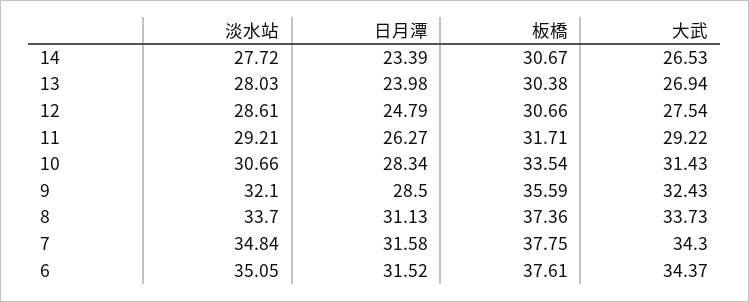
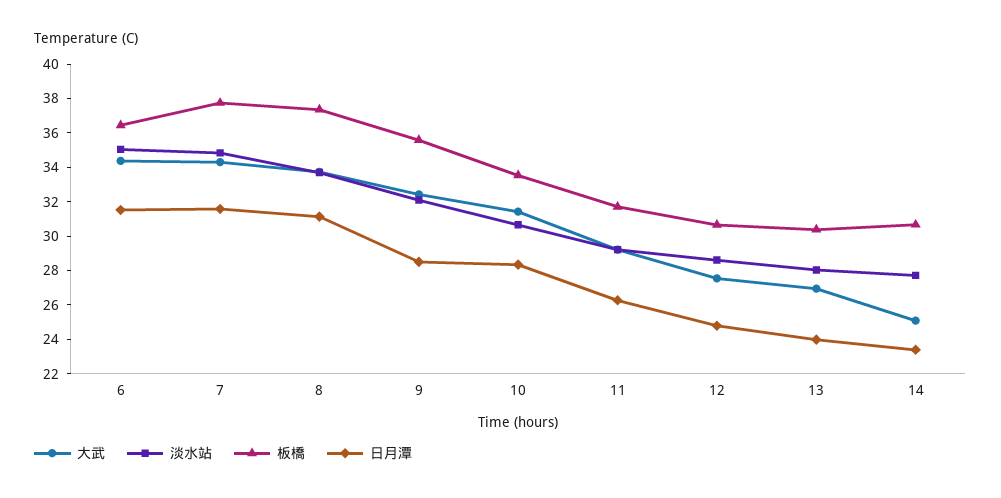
  {
    "淡水站": {
      "14": 27.72,
      "13": 28.03,
      "12": 28.61,
      "11": 29.21,
      "10": 30.66,
      "9": 32.1,
      "8": 33.7,
      "7": 34.84,
      "6": 35.05
    },
    "日月潭": {
      "14": 23.39,
      "13": 23.98,
      "12": 24.79,
      "11": 26.27,
      "10": 28.34,
      "9": 28.5,
      "8": 31.13,
      "7": 31.58,
      "6": 31.52
    },
    "板橋": {
      "14": 30.67,
      "13": 30.38,
      "12": 30.66,
      "11": 31.71,
      "10": 33.54,
      "9": 35.59,
      "8": 37.36,
      "7": 37.75,
-     "6": 37.61
+     "6": 36.5
    },
    "大武": {
-     "14": 26.53,
+     "14": 25,
      "13": 26.94,
      "12": 27.54,
      "11": 29.22,
      "10": 31.43,
      "9": 32.43,
      "8": 33.73,
      "7": 34.3,
      "6": 34.37
    }
  }

